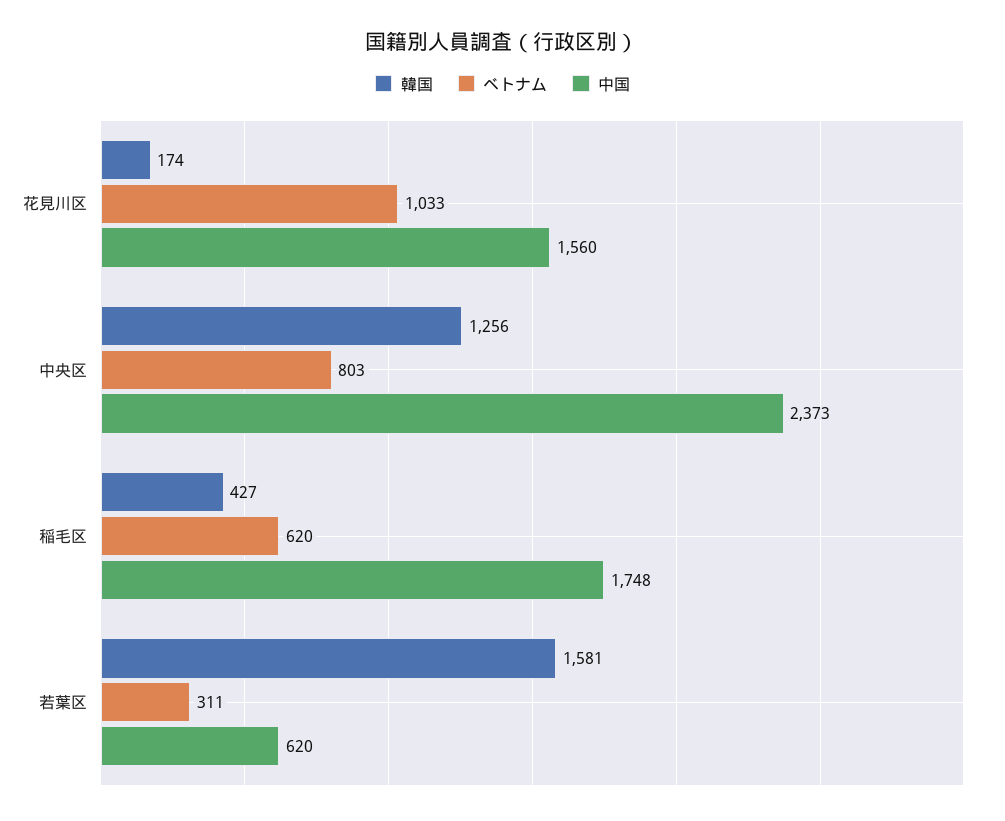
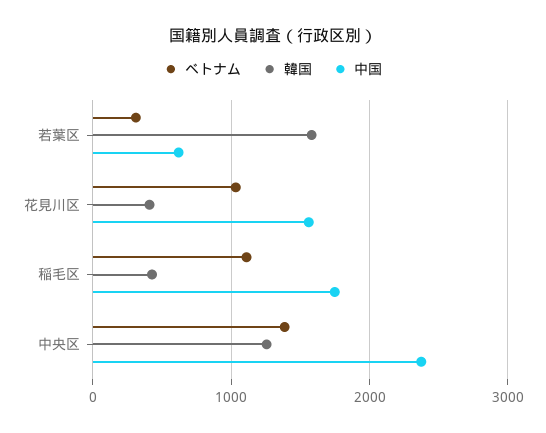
  {
    "韓国": {
-     "花見川区": 174,
+     "花見川区": 400,
      "中央区": 1256,
      "稲毛区": 427,
      "若葉区": 1581
    },
    "ベトナム": {
      "花見川区": 1033,
-     "中央区": 803,
+     "中央区": 1400,
-     "稲毛区": 620,
+     "稲毛区": 1100,
      "若葉区": 311
    },
    "中国": {
      "花見川区": 1560,
      "中央区": 2373,
      "稲毛区": 1748,
      "若葉区": 620
    }
  }

